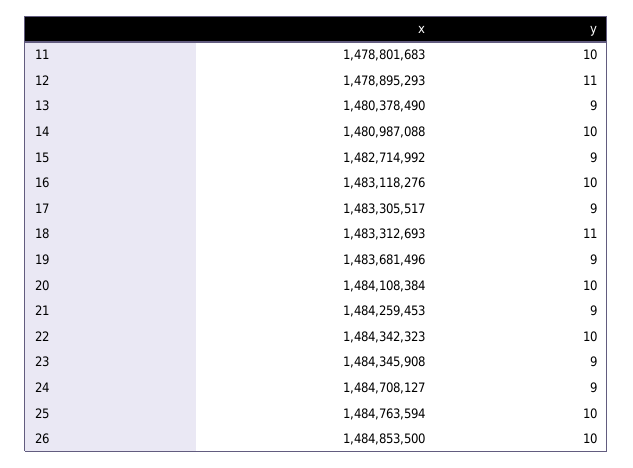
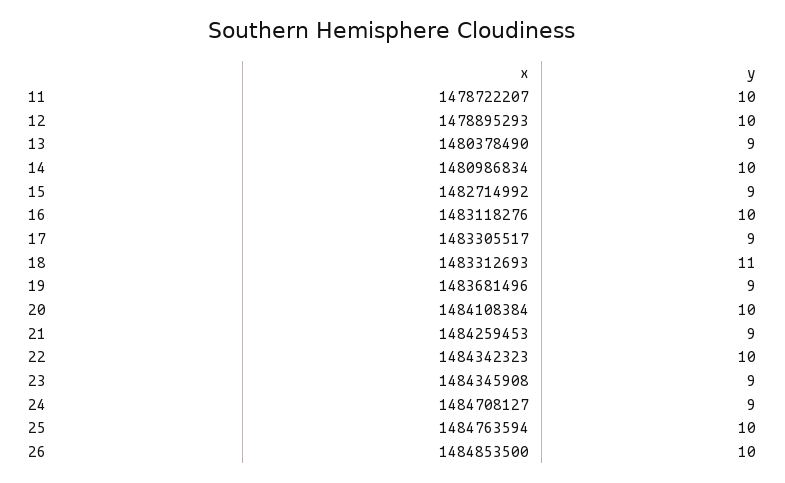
  {
    "x": {
-     "11": 1478801683,
+     "11": 1478722207,
      "12": 1478895293,
      "13": 1480378490,
-     "14": 1480987088,
+     "14": 1480986834,
      "15": 1482714992,
      "16": 1483118276,
      "17": 1483305517,
      "18": 1483312693,
      "19": 1483681496,
      "20": 1484108384,
      "21": 1484259453,
      "22": 1484342323,
      "23": 1484345908,
      "24": 1484708127,
      "25": 1484763594,
      "26": 1484853500
    },
    "y": {
      "11": 10,
-     "12": 11,
+     "12": 10,
      "13": 9,
      "14": 10,
      "15": 9,
      "16": 10,
      "17": 9,
      "18": 11,
      "19": 9,
      "20": 10,
      "21": 9,
      "22": 10,
      "23": 9,
      "24": 9,
      "25": 10,
      "26": 10
    }
  }

